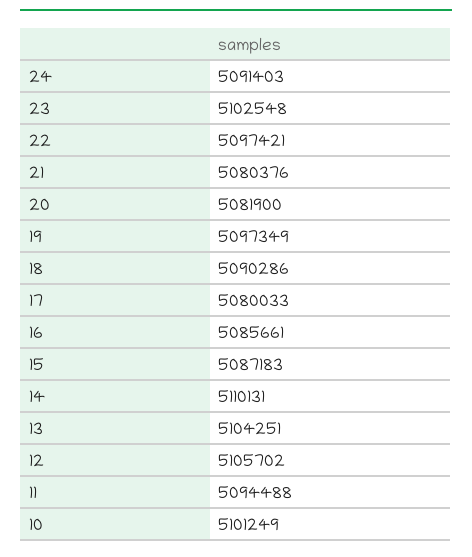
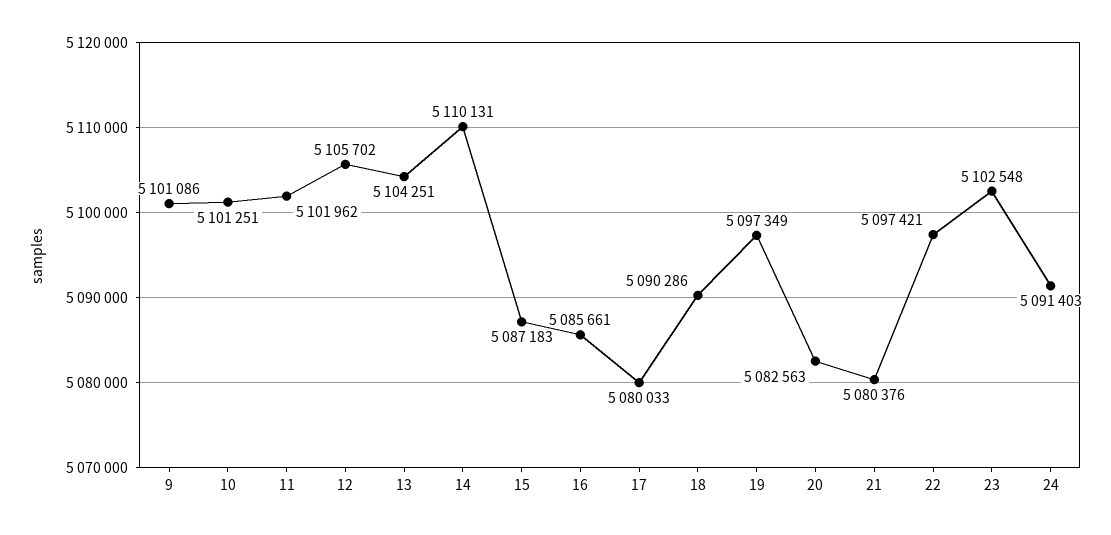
  {
    "24": 5091403,
    "23": 5102548,
    "22": 5097421,
    "21": 5080376,
-   "20": 5081900,
+   "20": 5082563,
    "19": 5097349,
    "18": 5090286,
    "17": 5080033,
    "16": 5085661,
    "15": 5087183,
    "14": 5110131,
    "13": 5104251,
    "12": 5105702,
-   "11": 5094488,
+   "11": 5101962,
-   "10": 5101249
+   "10": 5101251,
+   "9": 5101086
  }

